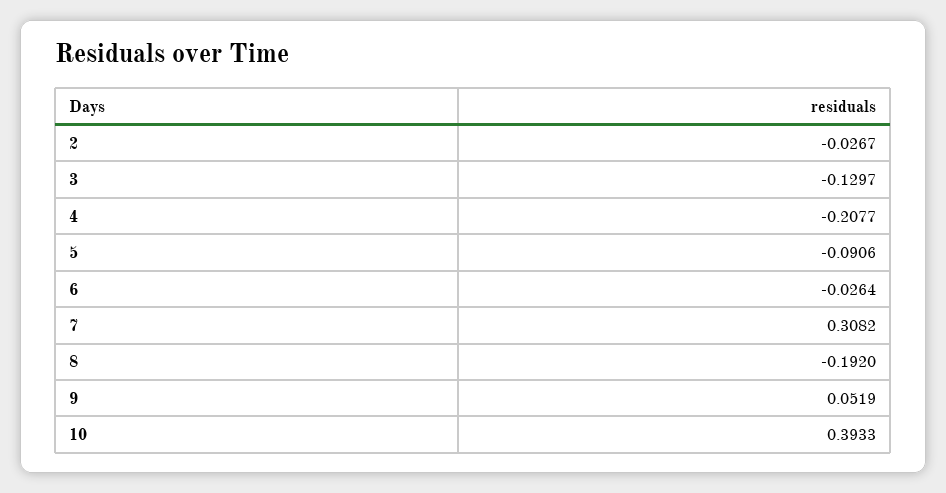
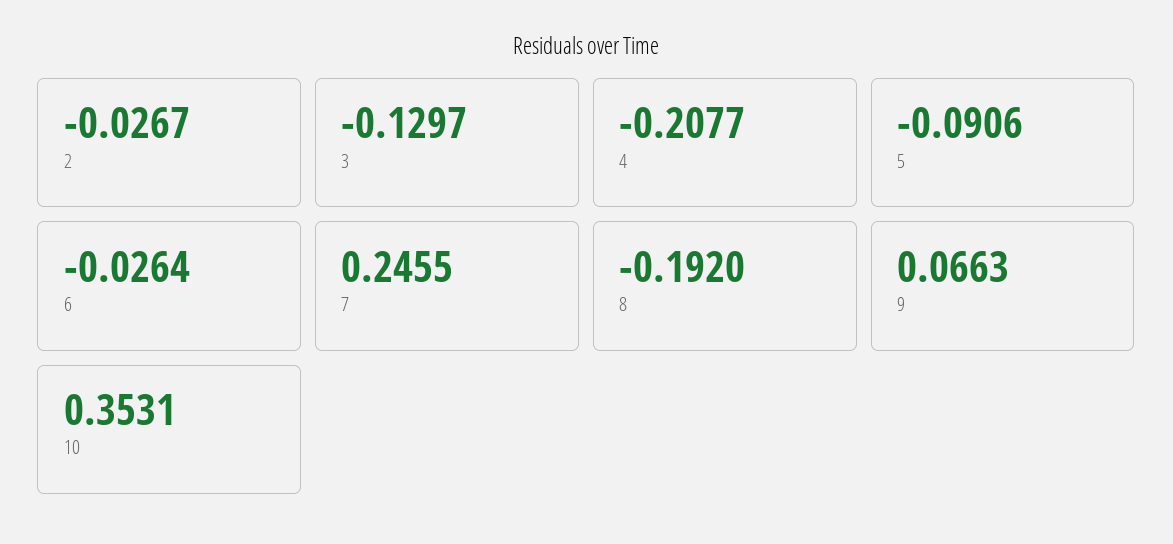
  {
    "2": -0.0267,
    "3": -0.1297,
    "4": -0.2077,
    "5": -0.0906,
    "6": -0.0264,
-   "7": 0.3082,
+   "7": 0.2455,
    "8": -0.192,
-   "9": 0.0519,
+   "9": 0.0663,
-   "10": 0.3933
+   "10": 0.3531
  }

